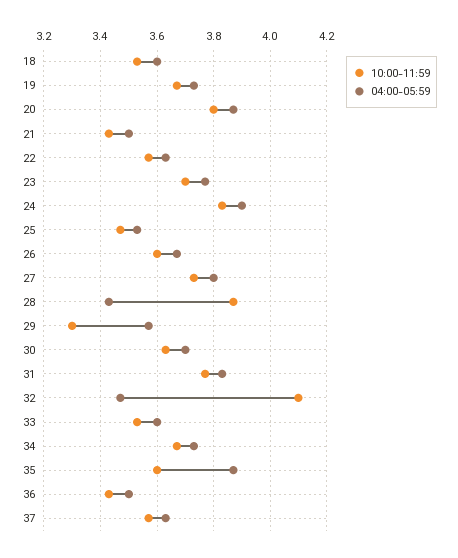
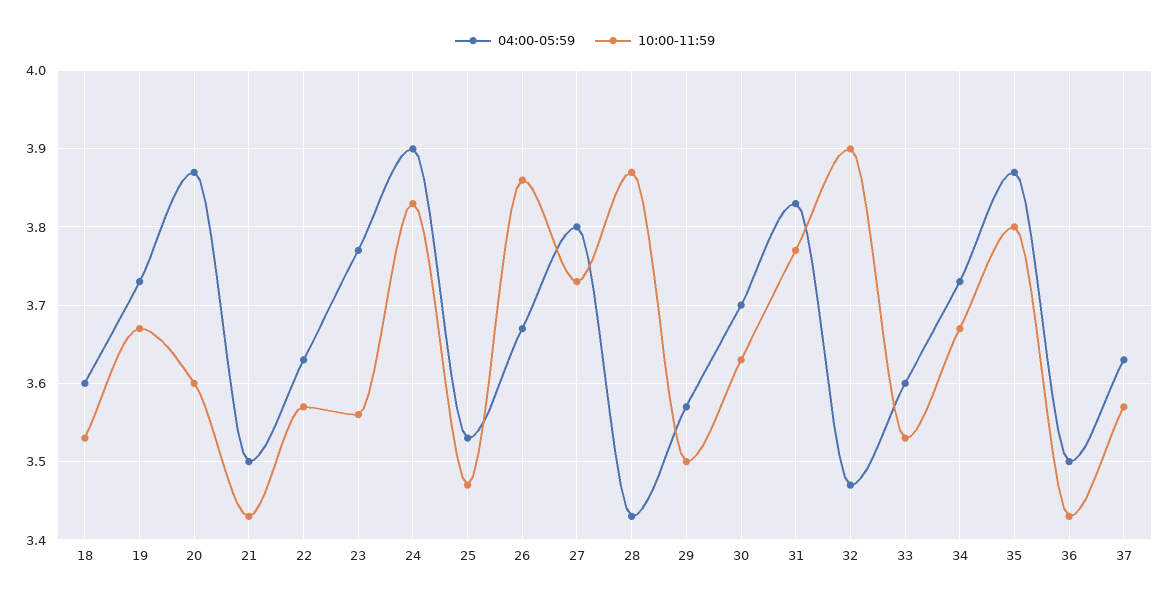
  {
    "10:00-11:59": {
      "18": 3.53,
      "19": 3.67,
-     "20": 3.8,
+     "20": 3.6,
      "21": 3.43,
      "22": 3.57,
-     "23": 3.7,
+     "23": 3.56,
      "24": 3.83,
      "25": 3.47,
-     "26": 3.6,
+     "26": 3.86,
      "27": 3.73,
      "28": 3.87,
-     "29": 3.3,
+     "29": 3.5,
      "30": 3.63,
      "31": 3.77,
-     "32": 4.1,
+     "32": 3.9,
      "33": 3.53,
      "34": 3.67,
-     "35": 3.6,
+     "35": 3.8,
      "36": 3.43,
      "37": 3.57
    },
    "04:00-05:59": {
      "18": 3.6,
      "19": 3.73,
      "20": 3.87,
      "21": 3.5,
      "22": 3.63,
      "23": 3.77,
      "24": 3.9,
      "25": 3.53,
      "26": 3.67,
      "27": 3.8,
      "28": 3.43,
      "29": 3.57,
      "30": 3.7,
      "31": 3.83,
      "32": 3.47,
      "33": 3.6,
      "34": 3.73,
      "35": 3.87,
      "36": 3.5,
      "37": 3.63
    }
  }

